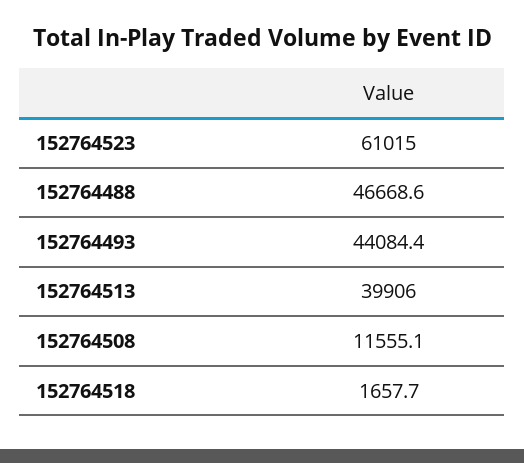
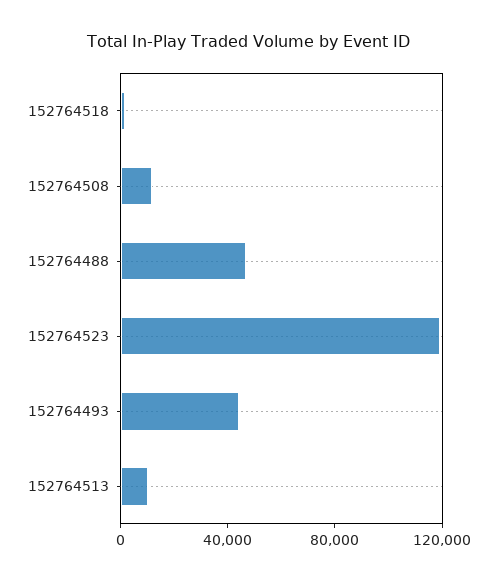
  {
-   "152764523": 61015,
+   "152764523": 120000,
    "152764488": 46668.6,
    "152764493": 44084.4,
-   "152764513": 39906,
+   "152764513": 10000,
    "152764508": 11555.1,
    "152764518": 1657.7
  }

